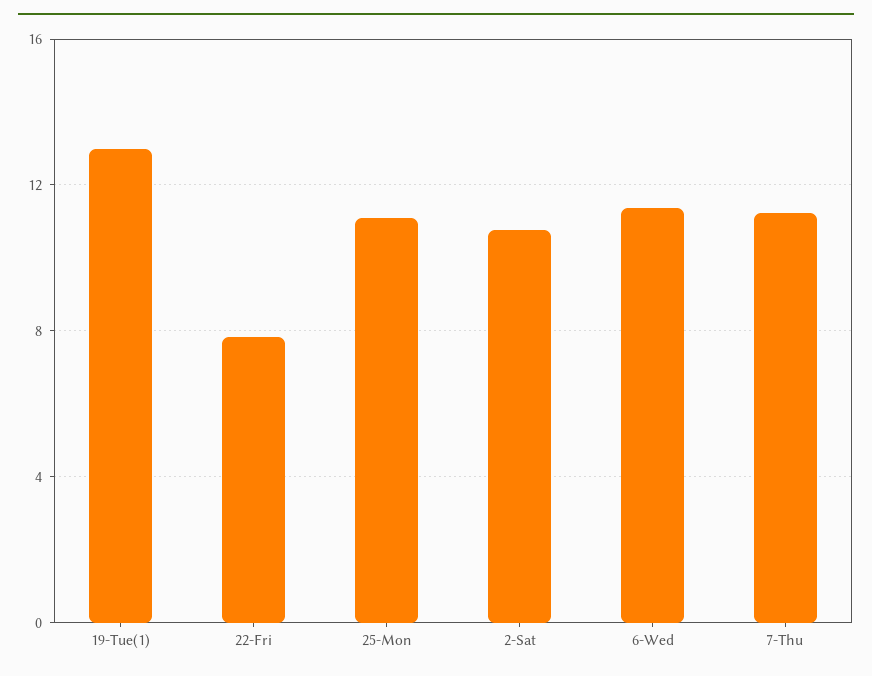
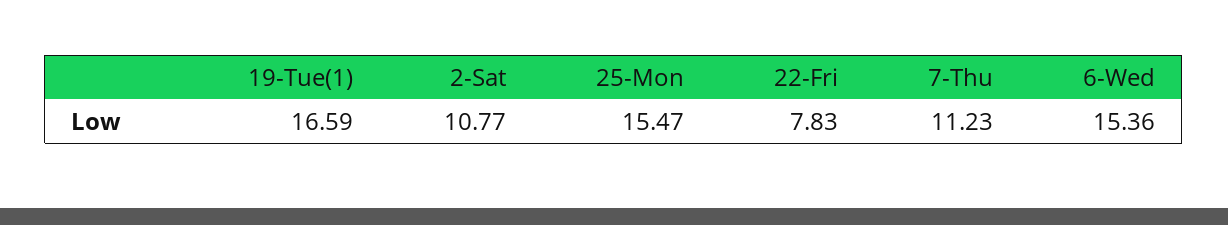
  {
-   "19-Tue(1)": 13,
+   "19-Tue(1)": 16.59,
    "22-Fri": 7.83,
-   "25-Mon": 11,
+   "25-Mon": 15.47,
    "2-Sat": 10.77,
-   "6-Wed": 11.5,
+   "6-Wed": 15.36,
    "7-Thu": 11.23
  }

